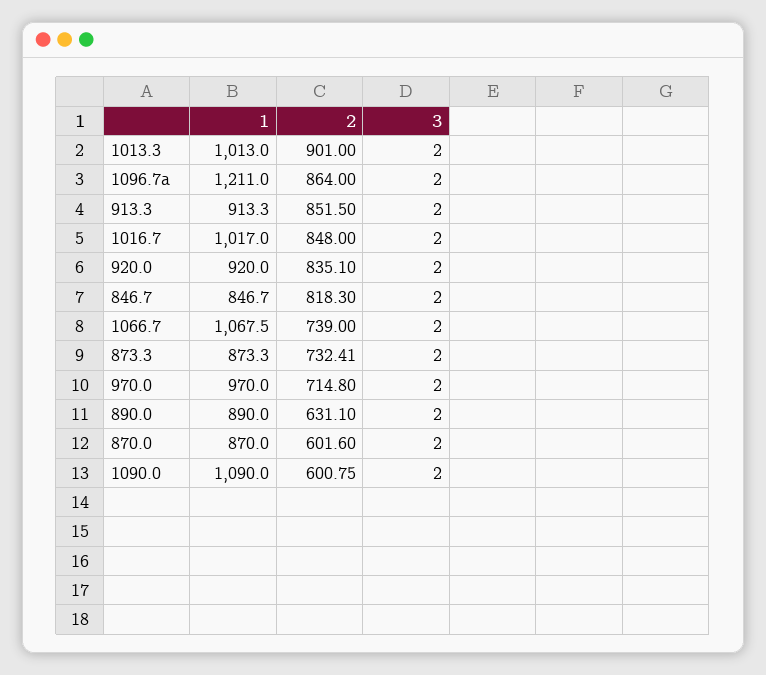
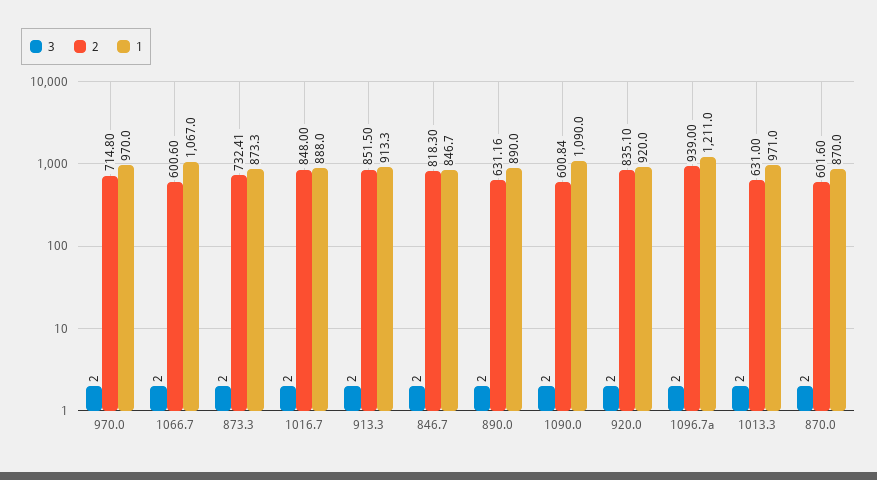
  {
    "1": {
-     "1013.3": 1013,
+     "1013.3": 971,
      "1096.7a": 1211,
      "913.3": 913.3,
-     "1016.7": 1017,
+     "1016.7": 888,
      "920.0": 920,
      "846.7": 846.7,
-     "1066.7": 1067.5,
+     "1066.7": 1067,
      "873.3": 873.3,
      "970.0": 970,
      "890.0": 890,
      "870.0": 870,
      "1090.0": 1090
    },
    "2": {
-     "1013.3": 901,
+     "1013.3": 631,
-     "1096.7a": 864,
+     "1096.7a": 939,
      "913.3": 851.5,
      "1016.7": 848,
      "920.0": 835.1,
      "846.7": 818.3,
-     "1066.7": 739,
+     "1066.7": 600.6,
      "873.3": 732.41,
      "970.0": 714.8,
-     "890.0": 631.1,
+     "890.0": 631.16,
      "870.0": 601.6,
-     "1090.0": 600.75
+     "1090.0": 600.84
    },
    "3": {
      "1013.3": 2,
      "1096.7a": 2,
      "913.3": 2,
      "1016.7": 2,
      "920.0": 2,
      "846.7": 2,
      "1066.7": 2,
      "873.3": 2,
      "970.0": 2,
      "890.0": 2,
      "870.0": 2,
      "1090.0": 2
    }
  }

